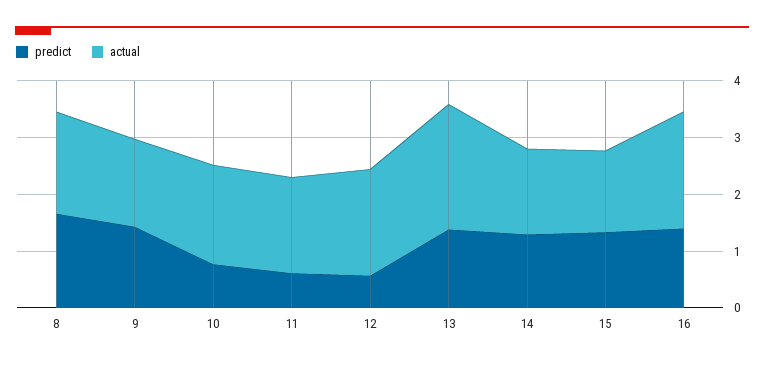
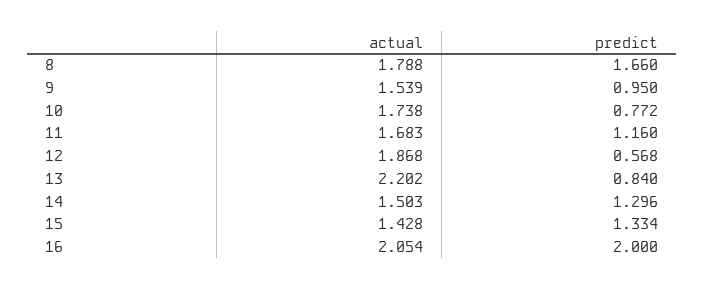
  {
    "predict": {
      "8": 1.66,
-     "9": 1.4,
+     "9": 0.95,
      "10": 0.772,
-     "11": 0.6,
+     "11": 1.16,
      "12": 0.568,
-     "13": 1.4,
+     "13": 0.84,
      "14": 1.296,
      "15": 1.334,
-     "16": 1.4
+     "16": 2
    },
    "actual": {
      "8": 1.788,
      "9": 1.539,
      "10": 1.738,
      "11": 1.683,
      "12": 1.868,
      "13": 2.202,
      "14": 1.503,
      "15": 1.428,
      "16": 2.054
    }
  }

